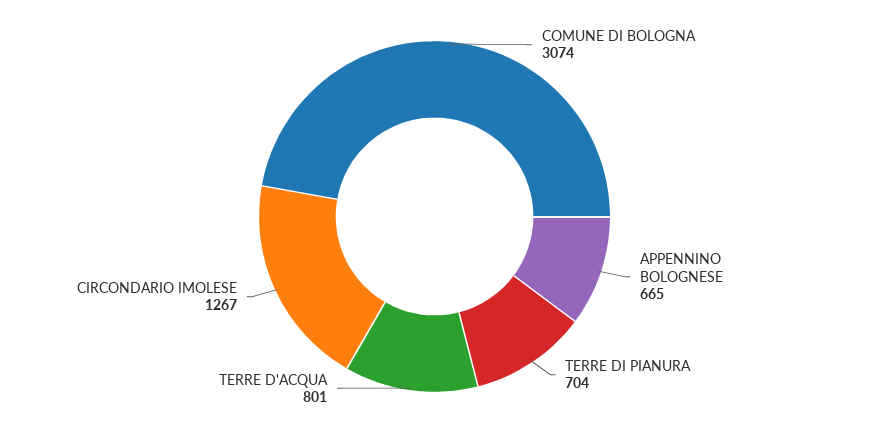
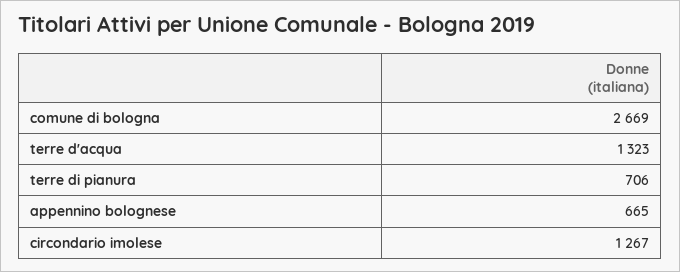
  {
-   "COMUNE DI BOLOGNA": 3074,
+   "COMUNE DI BOLOGNA": 2669,
    "APPENNINO BOLOGNESE": 665,
-   "TERRE DI PIANURA": 704,
+   "TERRE DI PIANURA": 706,
-   "TERRE D'ACQUA": 801,
+   "TERRE D'ACQUA": 1323,
    "CIRCONDARIO IMOLESE": 1267
  }

